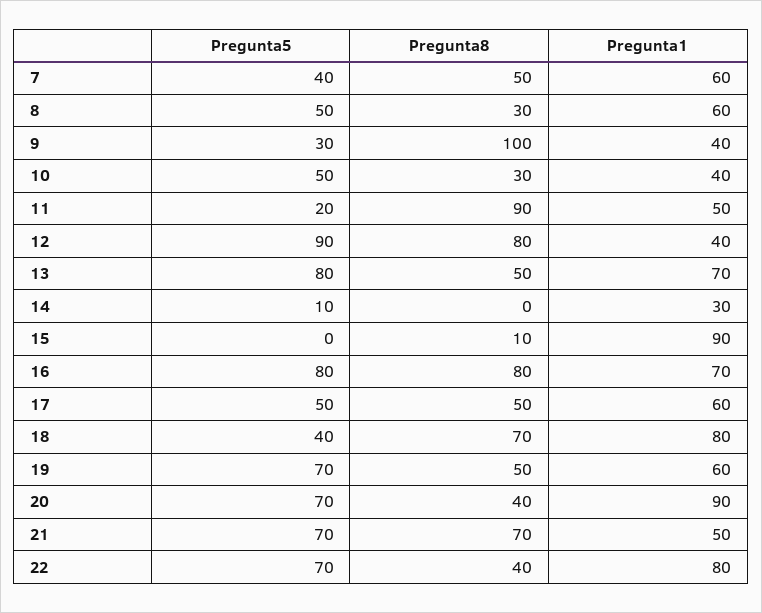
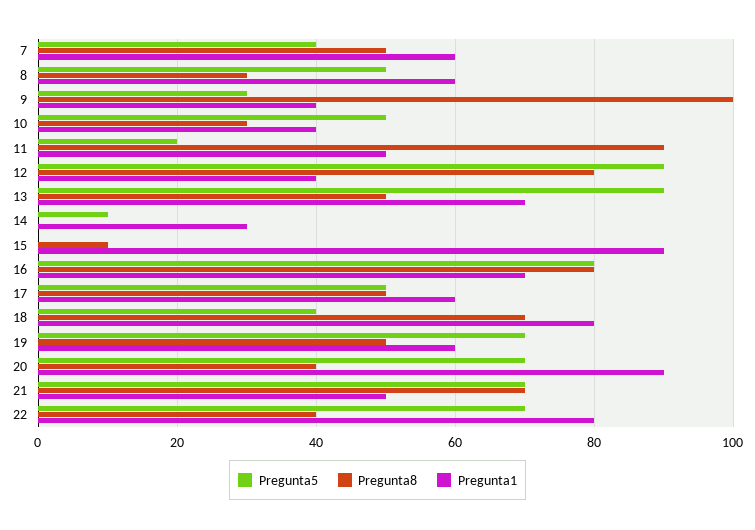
  {
    "Pregunta5": {
      "7": 40,
      "8": 50,
      "9": 30,
      "10": 50,
      "11": 20,
      "12": 90,
-     "13": 80,
+     "13": 90,
      "14": 10,
      "15": 0,
      "16": 80,
      "17": 50,
      "18": 40,
      "19": 70,
      "20": 70,
      "21": 70,
      "22": 70
    },
    "Pregunta8": {
      "7": 50,
      "8": 30,
      "9": 100,
      "10": 30,
      "11": 90,
      "12": 80,
      "13": 50,
      "14": 0,
      "15": 10,
      "16": 80,
      "17": 50,
      "18": 70,
      "19": 50,
      "20": 40,
      "21": 70,
      "22": 40
    },
    "Pregunta1": {
      "7": 60,
      "8": 60,
      "9": 40,
      "10": 40,
      "11": 50,
      "12": 40,
      "13": 70,
      "14": 30,
      "15": 90,
      "16": 70,
      "17": 60,
      "18": 80,
      "19": 60,
      "20": 90,
      "21": 50,
      "22": 80
    }
  }

